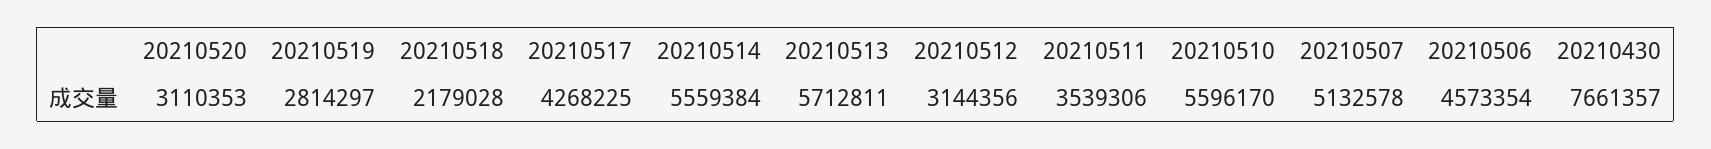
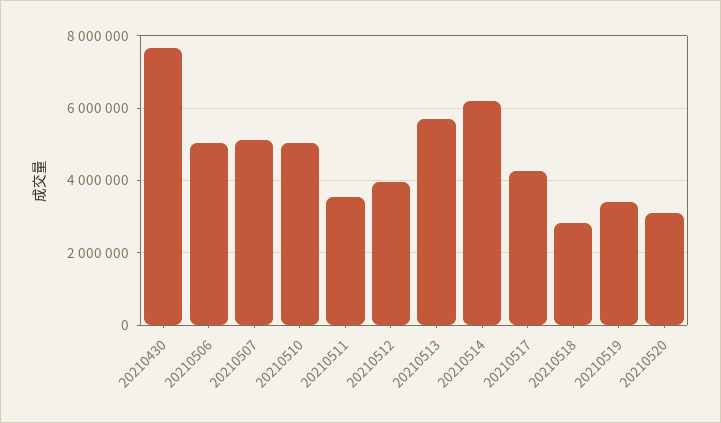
  {
    "20210520": 3110353,
-   "20210519": 2814297,
+   "20210519": 3400000,
-   "20210518": 2179028,
+   "20210518": 2800000,
    "20210517": 4268225,
-   "20210514": 5559384,
+   "20210514": 6200000,
    "20210513": 5712811,
-   "20210512": 3144356,
+   "20210512": 4000000,
    "20210511": 3539306,
-   "20210510": 5596170,
+   "20210510": 5000000,
    "20210507": 5132578,
-   "20210506": 4573354,
+   "20210506": 5000000,
    "20210430": 7661357
  }

